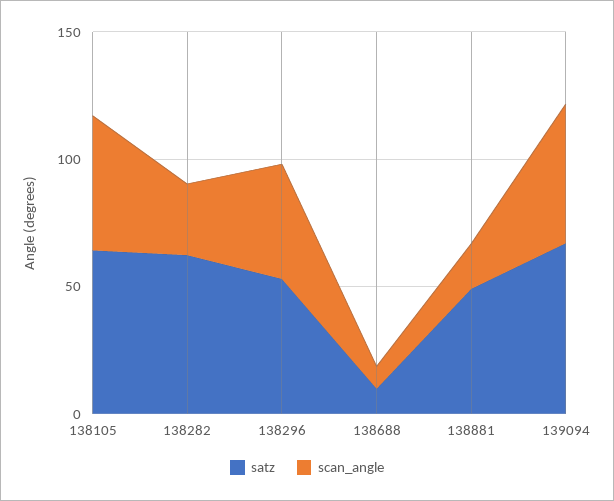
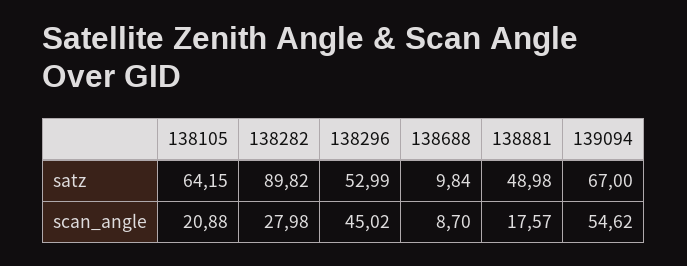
  {
    "satz": {
      "138105": 64.15,
-     "138282": 60,
+     "138282": 89.82,
      "138296": 52.99,
      "138688": 9.84,
      "138881": 48.98,
      "139094": 67
    },
    "scan_angle": {
-     "138105": 50,
+     "138105": 20.88,
      "138282": 27.98,
      "138296": 45.02,
      "138688": 8.7,
      "138881": 17.57,
      "139094": 54.62
    }
  }

